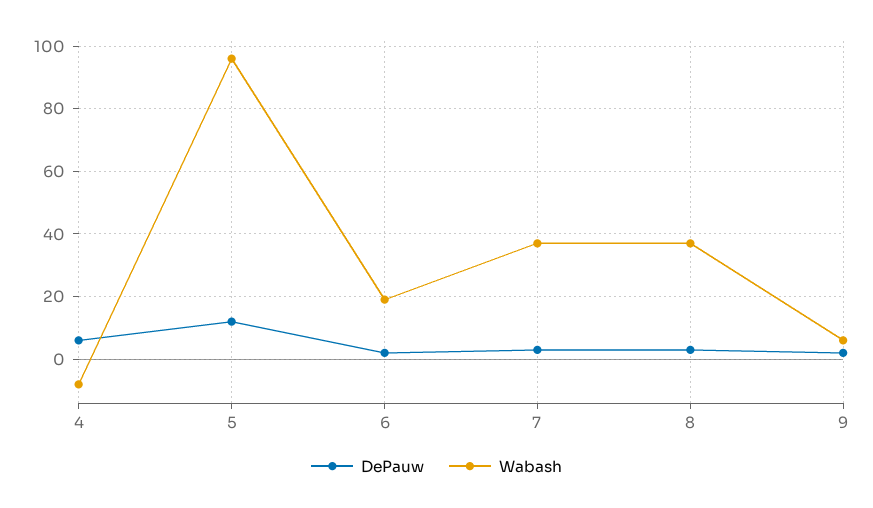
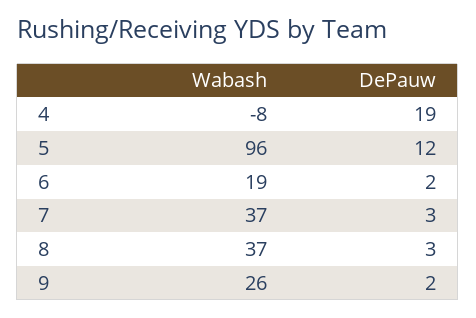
  {
    "DePauw": {
-     "4": 5,
+     "4": 19,
      "5": 12,
      "6": 2,
      "7": 3,
      "8": 3,
      "9": 2
    },
    "Wabash": {
      "4": -8,
      "5": 96,
      "6": 19,
      "7": 37,
      "8": 37,
-     "9": 5
+     "9": 26
    }
  }

